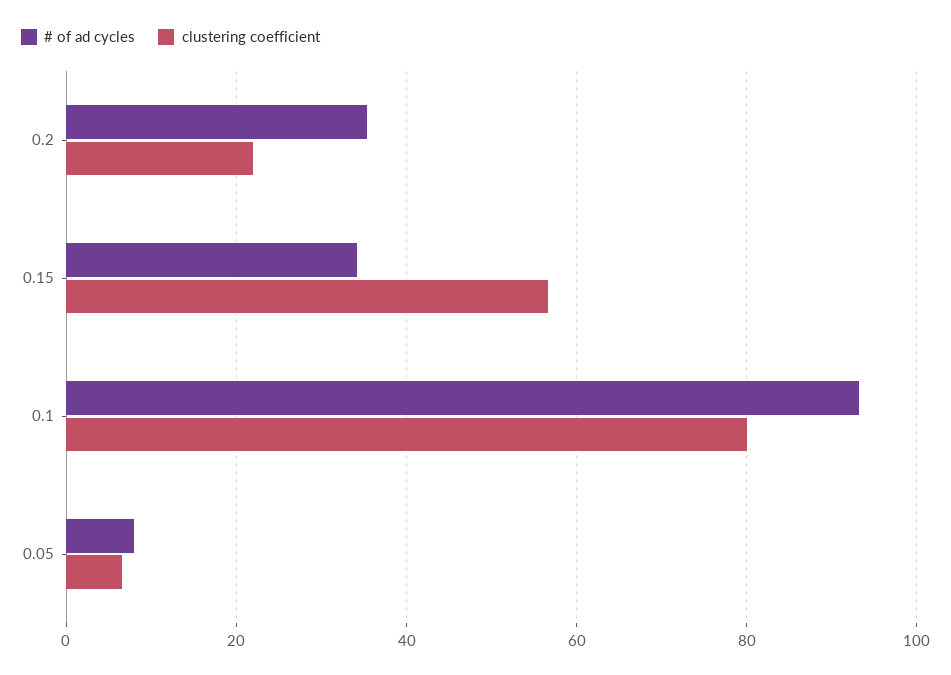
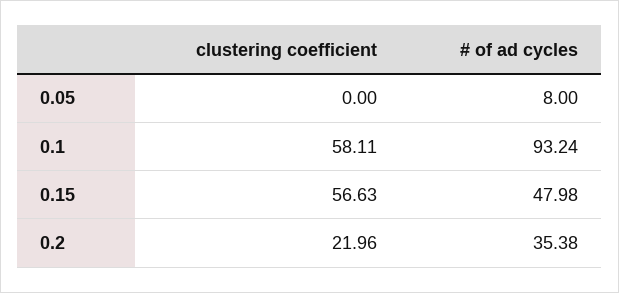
  {
    "# of ad cycles": {
      "0.2": 35.38,
-     "0.15": 34,
+     "0.15": 47.98,
      "0.1": 93.24,
      "0.05": 8
    },
    "clustering coefficient": {
      "0.2": 21.96,
      "0.15": 56.63,
-     "0.1": 80,
+     "0.1": 58.11,
-     "0.05": 6
+     "0.05": 0
    }
  }

